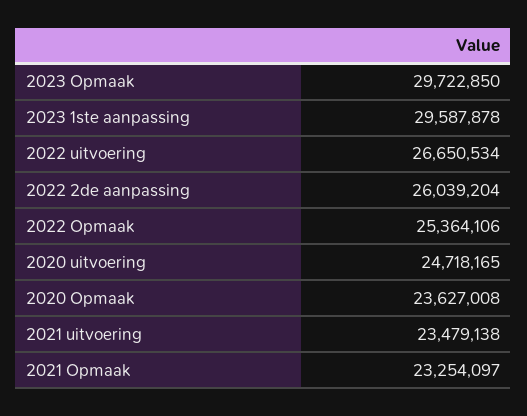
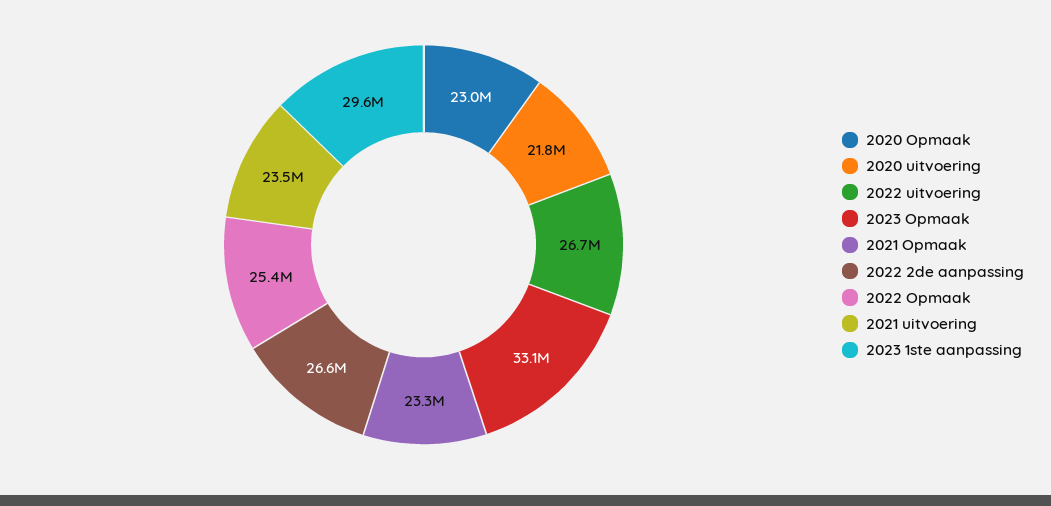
  {
-   "2023 Opmaak": 29722850,
+   "2023 Opmaak": 33100000,
    "2023 1ste aanpassing": 29587878,
    "2022 uitvoering": 26650534,
-   "2022 2de aanpassing": 26039204,
+   "2022 2de aanpassing": 26600000,
    "2022 Opmaak": 25364106,
-   "2020 uitvoering": 24718165,
+   "2020 uitvoering": 21800000,
-   "2020 Opmaak": 23627008,
+   "2020 Opmaak": 23000000,
    "2021 uitvoering": 23479138,
    "2021 Opmaak": 23254097
  }

